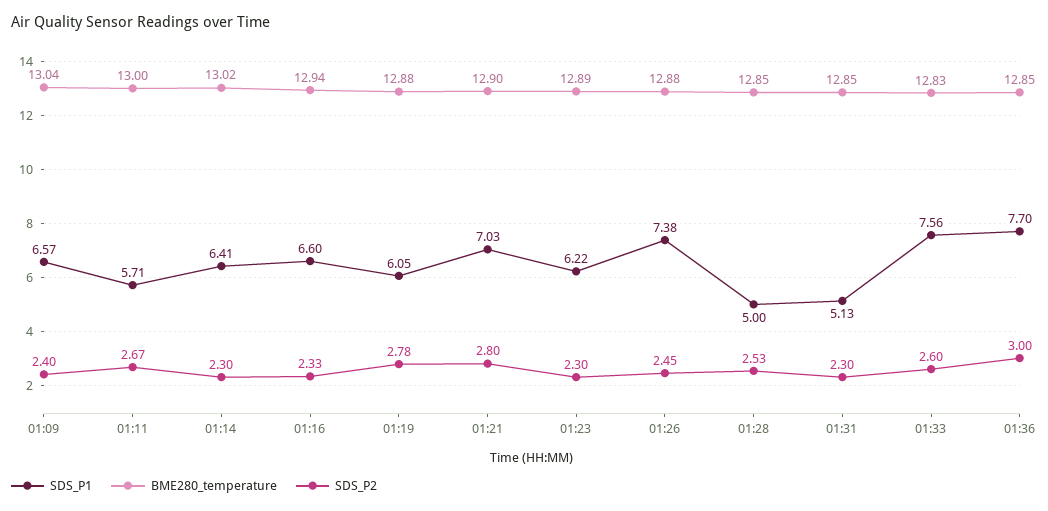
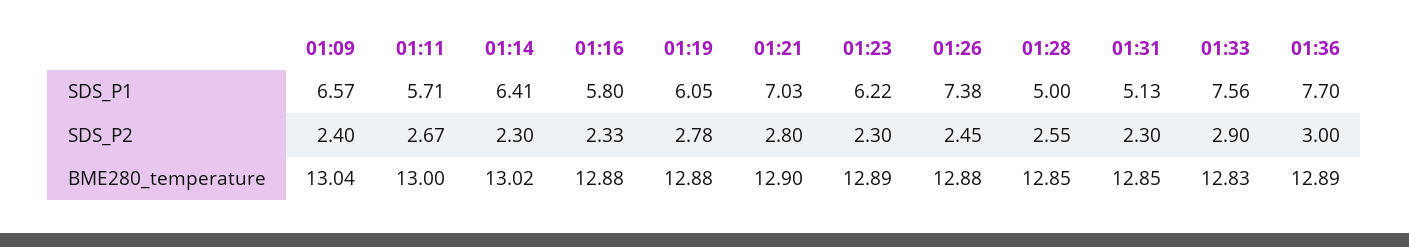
  {
    "SDS_P1": {
      "01:09": 6.57,
      "01:11": 5.71,
      "01:14": 6.41,
-     "01:16": 6.6,
+     "01:16": 5.8,
      "01:19": 6.05,
      "01:21": 7.03,
      "01:23": 6.22,
      "01:26": 7.38,
      "01:28": 5,
      "01:31": 5.13,
      "01:33": 7.56,
      "01:36": 7.7
    },
    "BME280_temperature": {
      "01:09": 13.04,
      "01:11": 13,
      "01:14": 13.02,
-     "01:16": 12.94,
+     "01:16": 12.88,
      "01:19": 12.88,
      "01:21": 12.9,
      "01:23": 12.89,
      "01:26": 12.88,
      "01:28": 12.85,
      "01:31": 12.85,
      "01:33": 12.83,
-     "01:36": 12.85
+     "01:36": 12.89
    },
    "SDS_P2": {
      "01:09": 2.4,
      "01:11": 2.67,
      "01:14": 2.3,
      "01:16": 2.33,
      "01:19": 2.78,
      "01:21": 2.8,
      "01:23": 2.3,
      "01:26": 2.45,
-     "01:28": 2.53,
+     "01:28": 2.55,
      "01:31": 2.3,
-     "01:33": 2.6,
+     "01:33": 2.9,
      "01:36": 3
    }
  }

